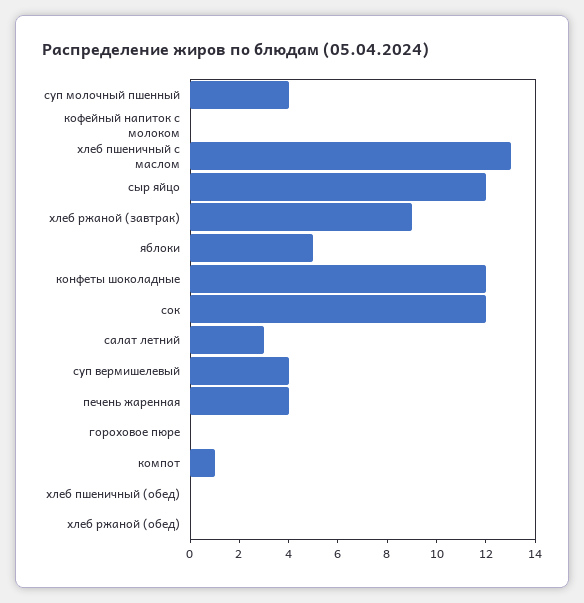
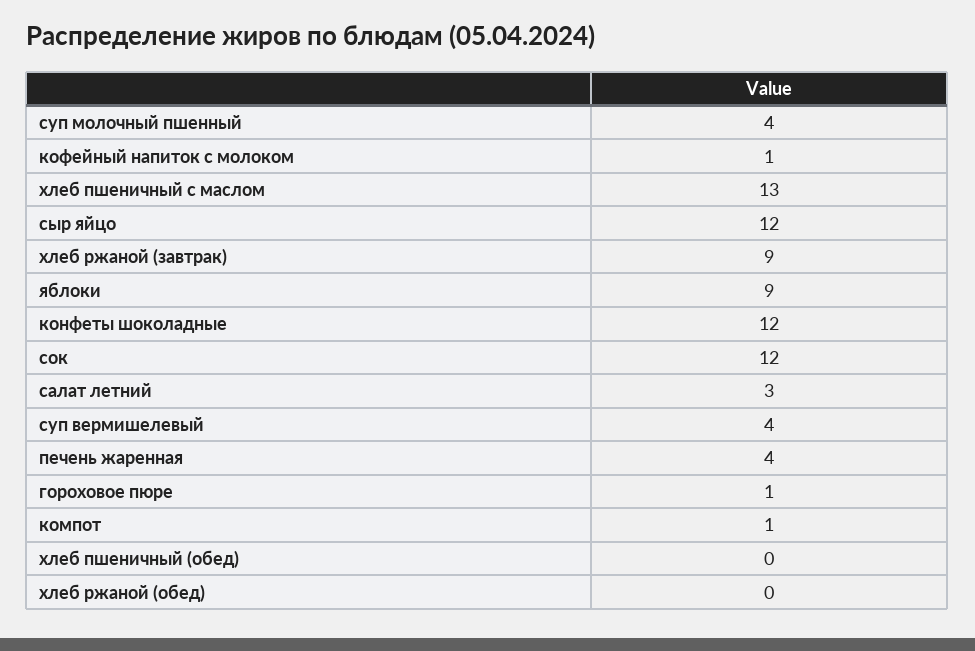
  {
    "суп молочный пшенный": 4,
-   "кофейный напиток с молоком": 0,
+   "кофейный напиток с молоком": 1,
    "хлеб пшеничный с маслом": 13,
    "сыр яйцо": 12,
    "хлеб ржаной (завтрак)": 9,
-   "яблоки": 5,
+   "яблоки": 9,
    "конфеты шоколадные": 12,
    "сок": 12,
    "салат летний": 3,
    "суп вермишелевый": 4,
    "печень жаренная": 4,
-   "гороховое пюре": 0,
+   "гороховое пюре": 1,
    "компот": 1,
    "хлеб пшеничный (обед)": 0,
    "хлеб ржаной (обед)": 0
  }

